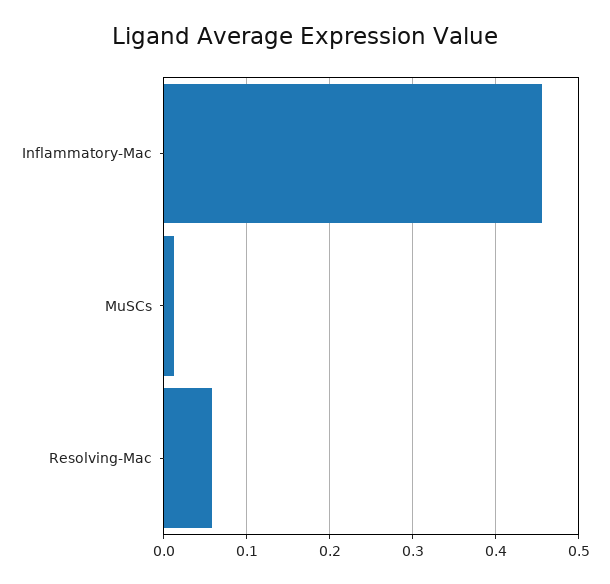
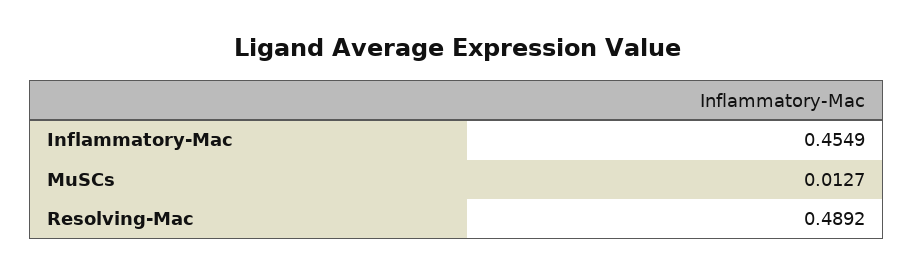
  {
    "Inflammatory-Mac": 0.4549,
    "MuSCs": 0.0127,
-   "Resolving-Mac": 0.06
+   "Resolving-Mac": 0.4892
  }

